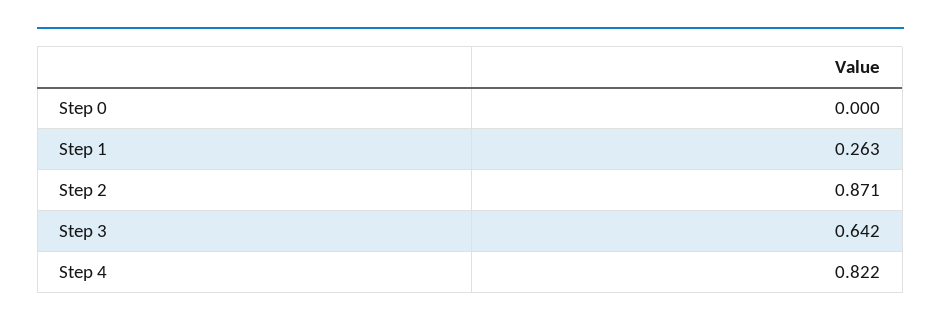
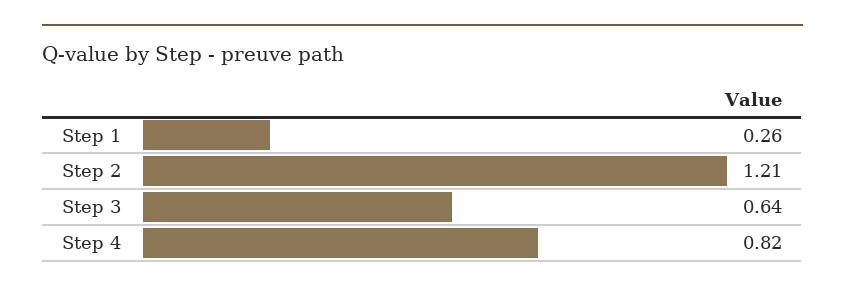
  {
-   "Step 0": 0,
    "Step 1": 0.263,
-   "Step 2": 0.871,
+   "Step 2": 1.21,
    "Step 3": 0.642,
    "Step 4": 0.822
  }

